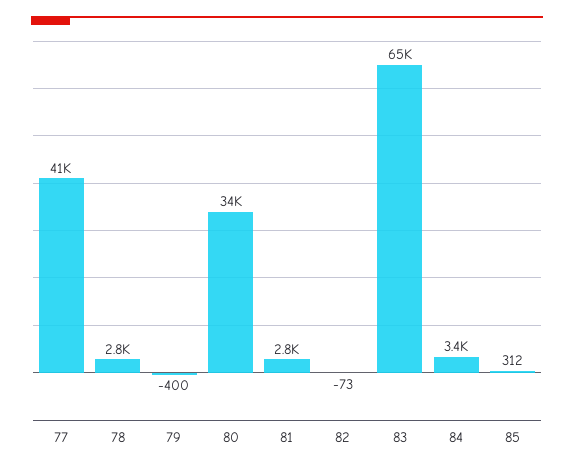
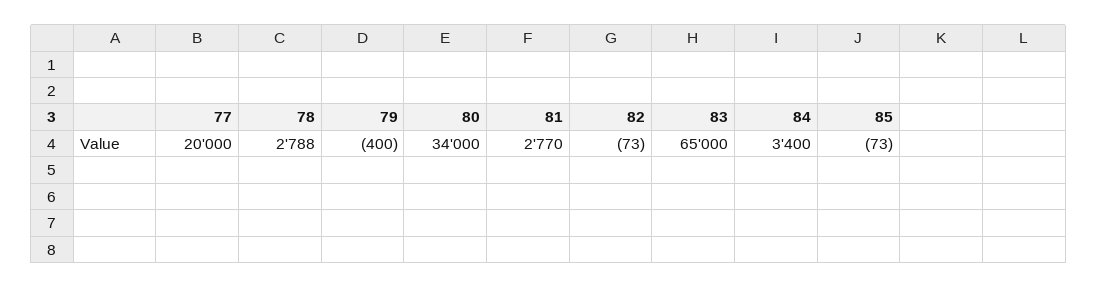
  {
-   "77": 41000,
+   "77": 20000,
    "78": 2788,
    "79": -400,
    "80": 34000,
    "81": 2770,
    "82": -73,
    "83": 65000,
    "84": 3400,
-   "85": 312
+   "85": -73
  }

